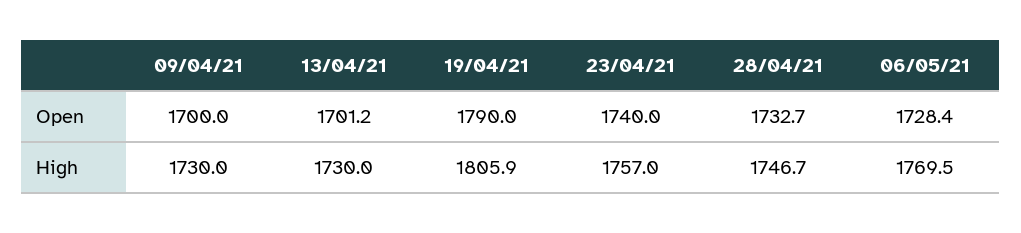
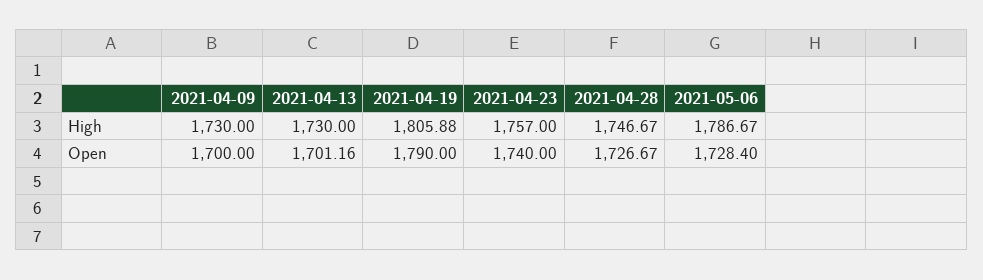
  {
    "09/04/21": {
      "Open": 1700,
      "High": 1730
    },
    "13/04/21": {
      "Open": 1701.16,
      "High": 1730
    },
    "19/04/21": {
      "Open": 1790,
      "High": 1805.88
    },
    "23/04/21": {
      "Open": 1740,
      "High": 1757
    },
    "28/04/21": {
-     "Open": 1732.7,
+     "Open": 1726.67,
      "High": 1746.67
    },
    "06/05/21": {
      "Open": 1728.4,
-     "High": 1769.5
+     "High": 1786.67
    }
  }

